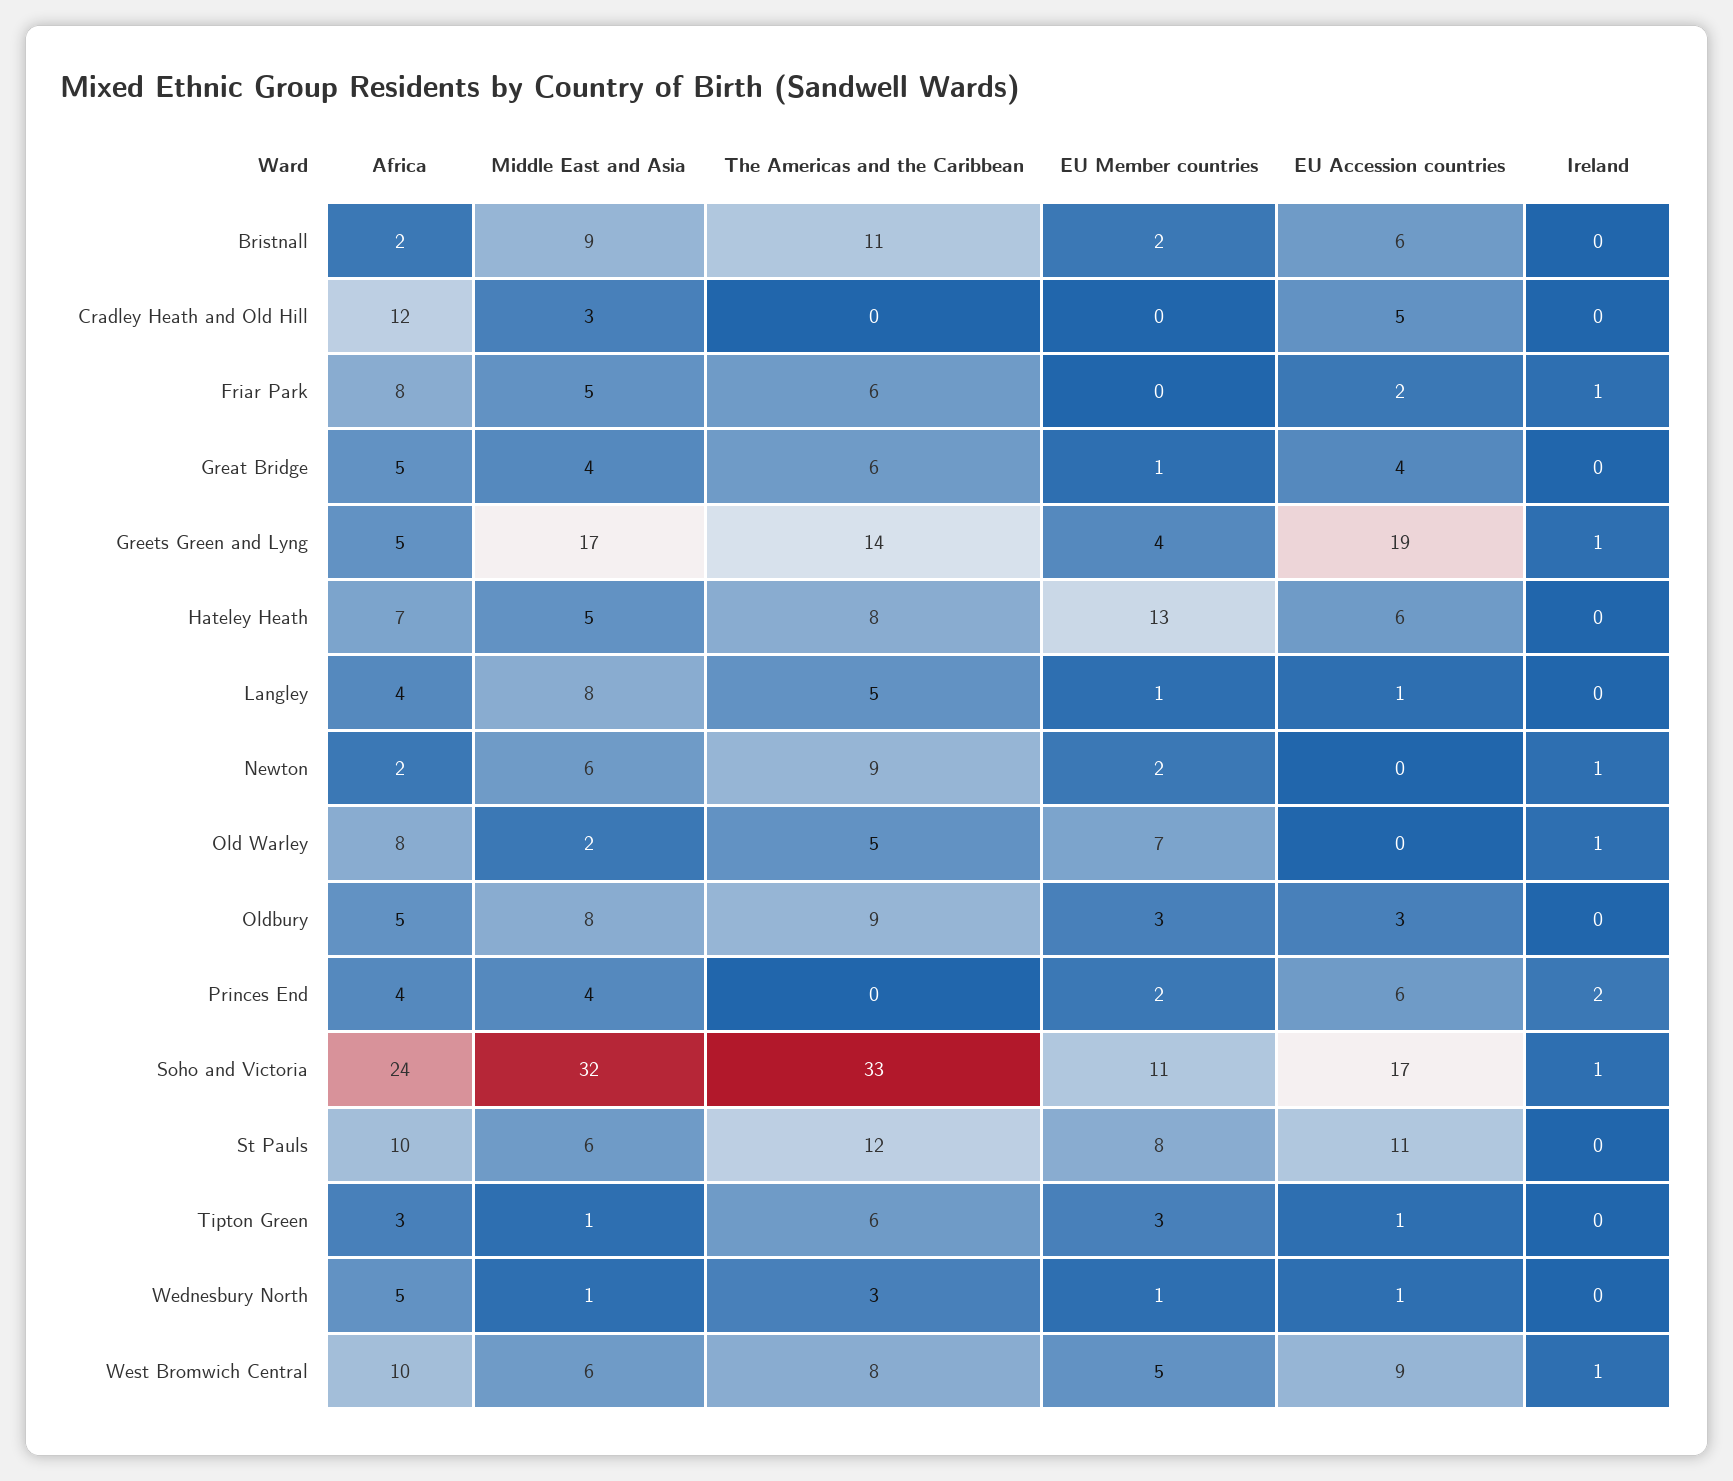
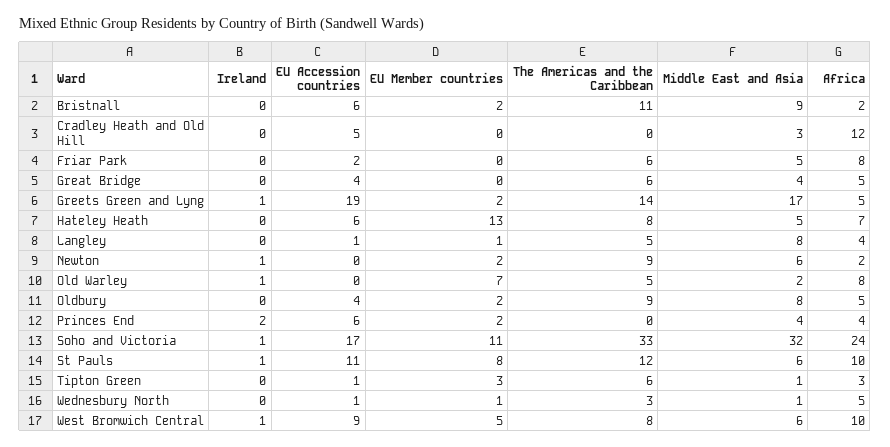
  {
    "Africa": {
      "Bristnall": 2,
      "Cradley Heath and Old Hill": 12,
      "Friar Park": 8,
      "Great Bridge": 5,
      "Greets Green and Lyng": 5,
      "Hateley Heath": 7,
      "Langley": 4,
      "Newton": 2,
      "Old Warley": 8,
      "Oldbury": 5,
      "Princes End": 4,
      "Soho and Victoria": 24,
      "St Pauls": 10,
      "Tipton Green": 3,
      "Wednesbury North": 5,
      "West Bromwich Central": 10
    },
    "Middle East and Asia": {
      "Bristnall": 9,
      "Cradley Heath and Old Hill": 3,
      "Friar Park": 5,
      "Great Bridge": 4,
      "Greets Green and Lyng": 17,
      "Hateley Heath": 5,
      "Langley": 8,
      "Newton": 6,
      "Old Warley": 2,
      "Oldbury": 8,
      "Princes End": 4,
      "Soho and Victoria": 32,
      "St Pauls": 6,
      "Tipton Green": 1,
      "Wednesbury North": 1,
      "West Bromwich Central": 6
    },
    "The Americas and the Caribbean": {
      "Bristnall": 11,
      "Cradley Heath and Old Hill": 0,
      "Friar Park": 6,
      "Great Bridge": 6,
      "Greets Green and Lyng": 14,
      "Hateley Heath": 8,
      "Langley": 5,
      "Newton": 9,
      "Old Warley": 5,
      "Oldbury": 9,
      "Princes End": 0,
      "Soho and Victoria": 33,
      "St Pauls": 12,
      "Tipton Green": 6,
      "Wednesbury North": 3,
      "West Bromwich Central": 8
    },
    "EU Member countries": {
      "Bristnall": 2,
      "Cradley Heath and Old Hill": 0,
      "Friar Park": 0,
-     "Great Bridge": 1,
+     "Great Bridge": 0,
-     "Greets Green and Lyng": 4,
+     "Greets Green and Lyng": 2,
      "Hateley Heath": 13,
      "Langley": 1,
      "Newton": 2,
      "Old Warley": 7,
-     "Oldbury": 3,
+     "Oldbury": 2,
      "Princes End": 2,
      "Soho and Victoria": 11,
      "St Pauls": 8,
      "Tipton Green": 3,
      "Wednesbury North": 1,
      "West Bromwich Central": 5
    },
    "EU Accession countries": {
      "Bristnall": 6,
      "Cradley Heath and Old Hill": 5,
      "Friar Park": 2,
      "Great Bridge": 4,
      "Greets Green and Lyng": 19,
      "Hateley Heath": 6,
      "Langley": 1,
      "Newton": 0,
      "Old Warley": 0,
-     "Oldbury": 3,
+     "Oldbury": 4,
      "Princes End": 6,
      "Soho and Victoria": 17,
      "St Pauls": 11,
      "Tipton Green": 1,
      "Wednesbury North": 1,
      "West Bromwich Central": 9
    },
    "Ireland": {
      "Bristnall": 0,
      "Cradley Heath and Old Hill": 0,
-     "Friar Park": 1,
+     "Friar Park": 0,
      "Great Bridge": 0,
      "Greets Green and Lyng": 1,
      "Hateley Heath": 0,
      "Langley": 0,
      "Newton": 1,
      "Old Warley": 1,
      "Oldbury": 0,
      "Princes End": 2,
      "Soho and Victoria": 1,
-     "St Pauls": 0,
+     "St Pauls": 1,
      "Tipton Green": 0,
      "Wednesbury North": 0,
      "West Bromwich Central": 1
    }
  }

